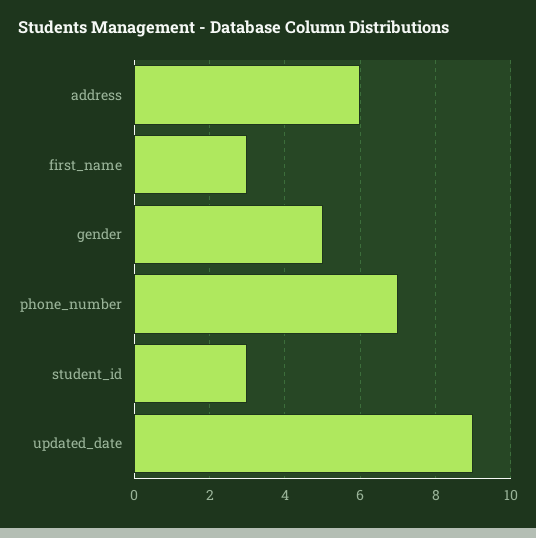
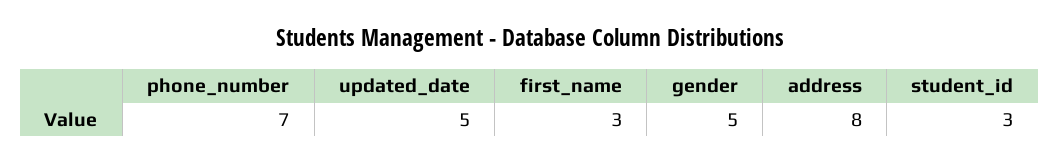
  {
-   "address": 6,
+   "address": 8,
    "first_name": 3,
    "gender": 5,
    "phone_number": 7,
    "student_id": 3,
-   "updated_date": 9
+   "updated_date": 5
  }

